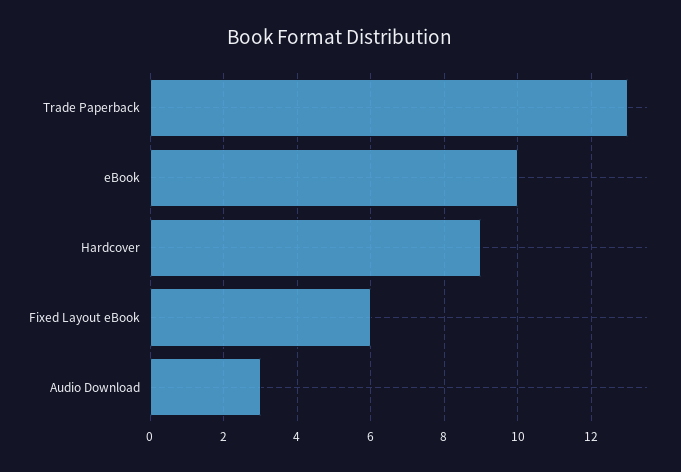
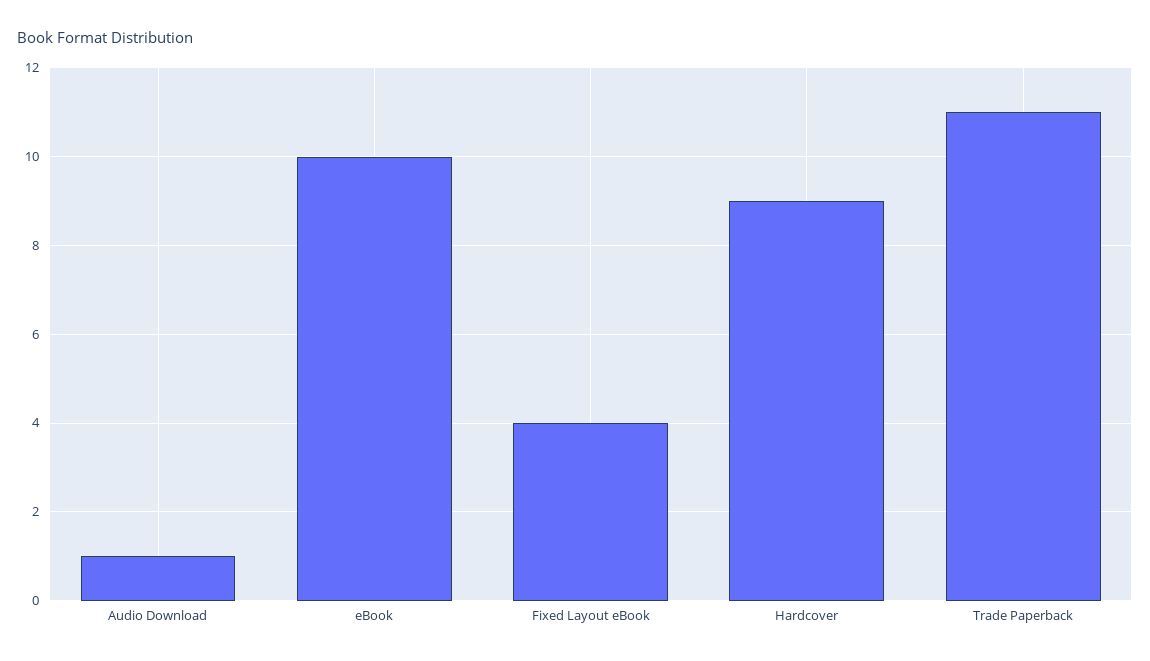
  {
-   "Trade Paperback": 13,
+   "Trade Paperback": 11,
    "eBook": 10,
    "Hardcover": 9,
-   "Fixed Layout eBook": 6,
+   "Fixed Layout eBook": 4,
-   "Audio Download": 3
+   "Audio Download": 1
  }

